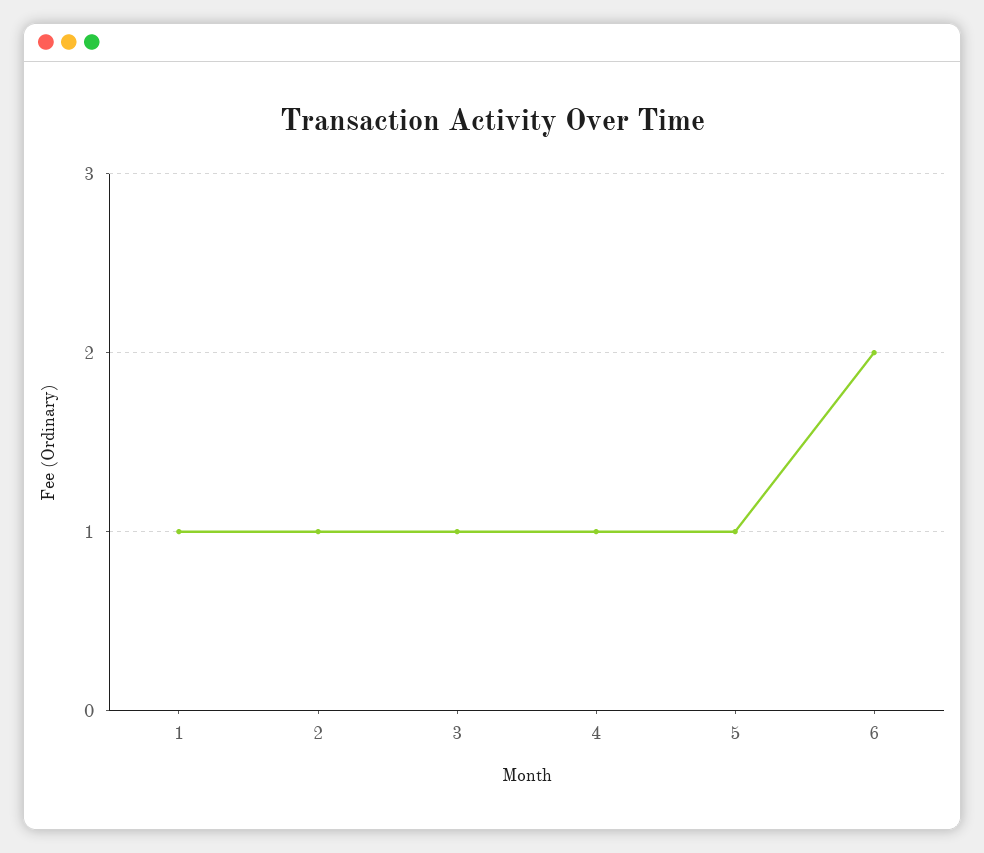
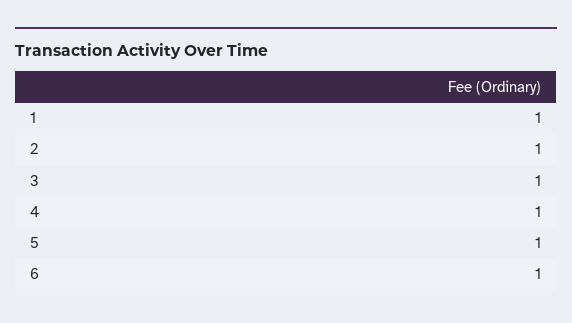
  {
    "1": 1,
    "2": 1,
    "3": 1,
    "4": 1,
    "5": 1,
-   "6": 2
+   "6": 1
  }

